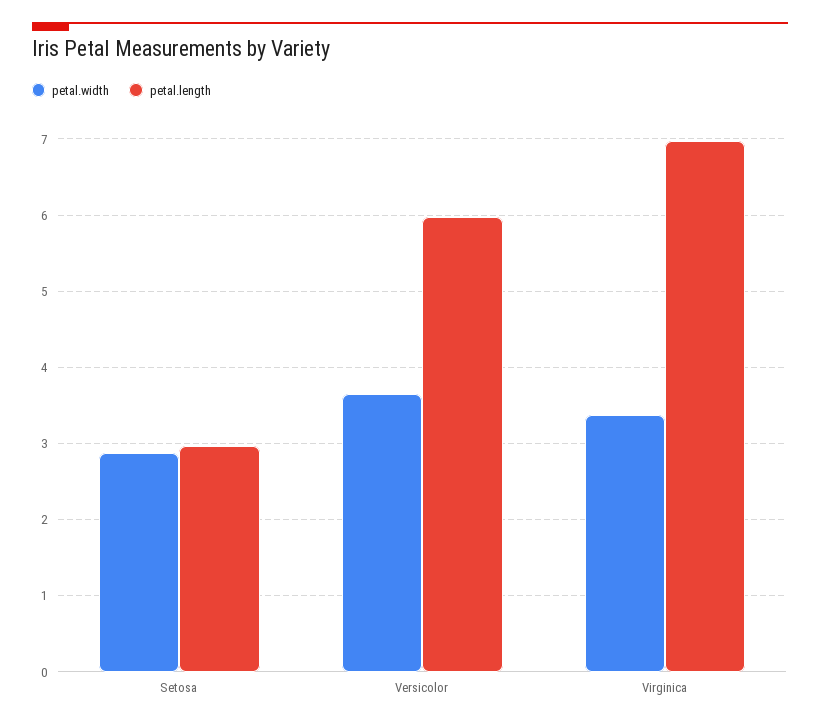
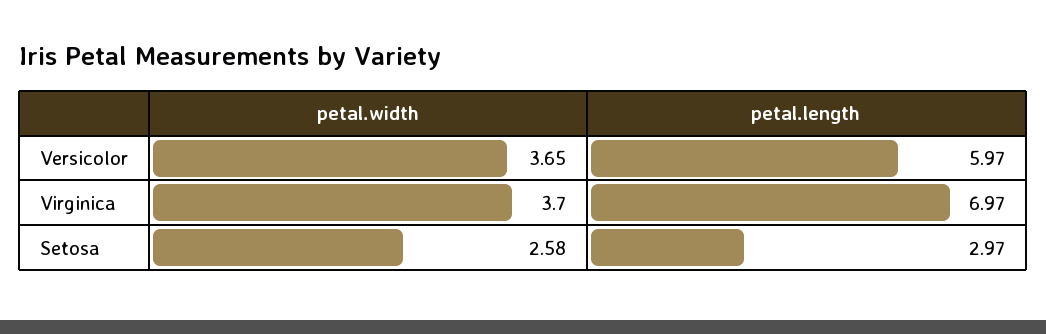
  {
    "petal.width": {
-     "Setosa": 2.9,
+     "Setosa": 2.58,
      "Versicolor": 3.65,
-     "Virginica": 3.4
+     "Virginica": 3.7
    },
    "petal.length": {
      "Setosa": 2.97,
      "Versicolor": 5.97,
      "Virginica": 6.97
    }
  }

